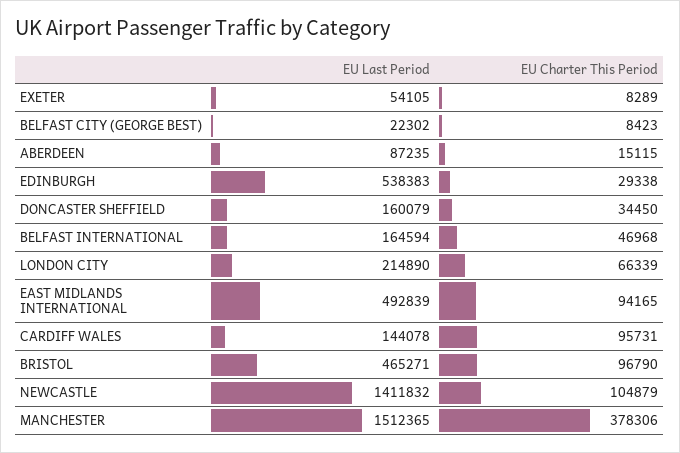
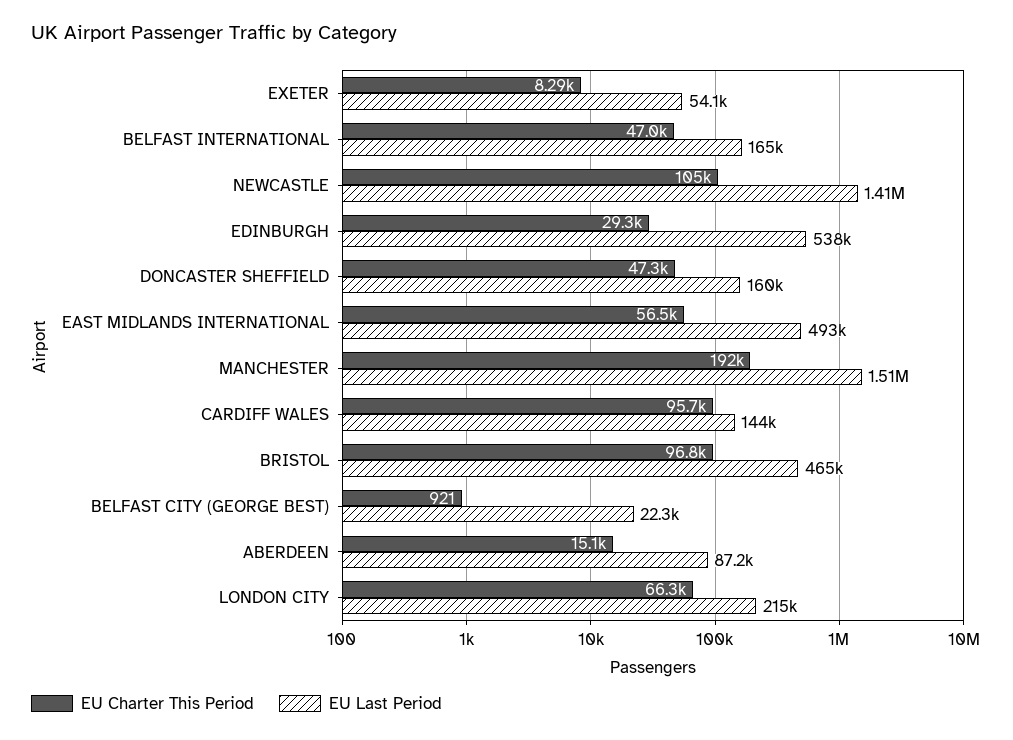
  {
    "EU Last Period": {
      "EXETER": 54105,
      "BELFAST CITY (GEORGE BEST)": 22302,
      "ABERDEEN": 87235,
      "EDINBURGH": 538383,
      "DONCASTER SHEFFIELD": 160079,
      "BELFAST INTERNATIONAL": 164594,
      "LONDON CITY": 214890,
      "EAST MIDLANDS INTERNATIONAL": 492839,
      "CARDIFF WALES": 144078,
      "BRISTOL": 465271,
      "NEWCASTLE": 1411832,
      "MANCHESTER": 1512365
    },
    "EU Charter This Period": {
      "EXETER": 8289,
-     "BELFAST CITY (GEORGE BEST)": 8423,
+     "BELFAST CITY (GEORGE BEST)": 921,
      "ABERDEEN": 15115,
      "EDINBURGH": 29338,
-     "DONCASTER SHEFFIELD": 34450,
+     "DONCASTER SHEFFIELD": 47300,
      "BELFAST INTERNATIONAL": 46968,
      "LONDON CITY": 66339,
-     "EAST MIDLANDS INTERNATIONAL": 94165,
+     "EAST MIDLANDS INTERNATIONAL": 56500,
      "CARDIFF WALES": 95731,
      "BRISTOL": 96790,
      "NEWCASTLE": 104879,
-     "MANCHESTER": 378306
+     "MANCHESTER": 192000
    }
  }

